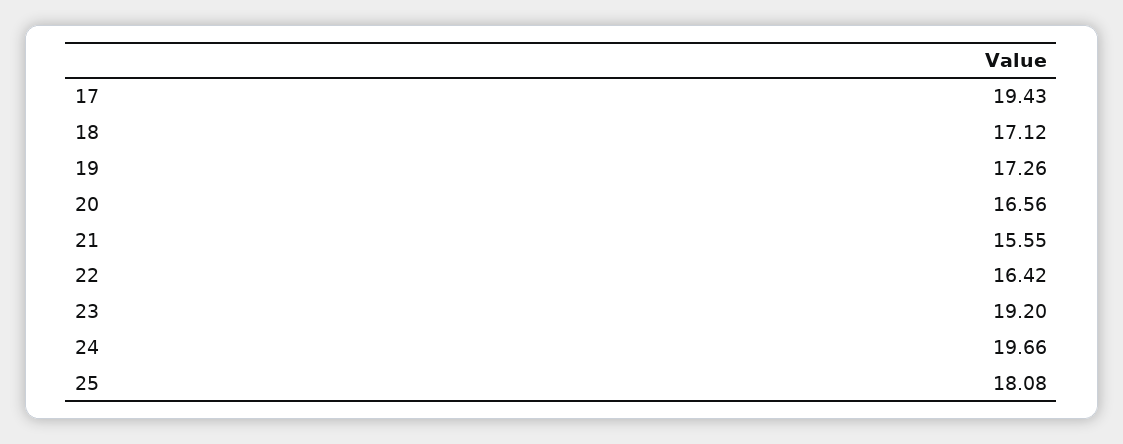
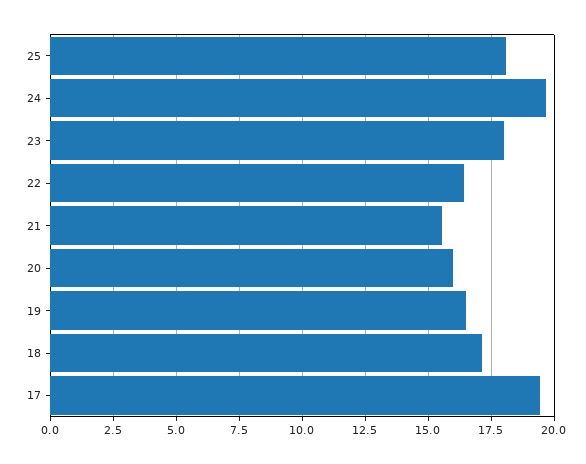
  {
    "17": 19.43,
    "18": 17.12,
-   "19": 17.26,
+   "19": 16.5,
-   "20": 16.56,
+   "20": 16,
    "21": 15.55,
    "22": 16.42,
-   "23": 19.2,
+   "23": 18,
    "24": 19.66,
    "25": 18.08
  }

